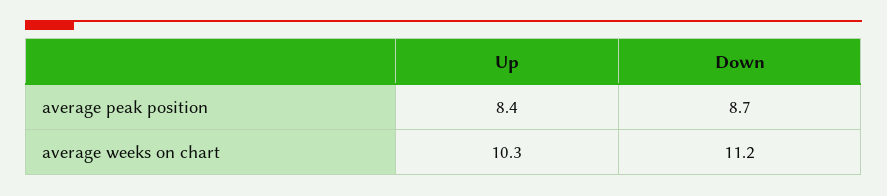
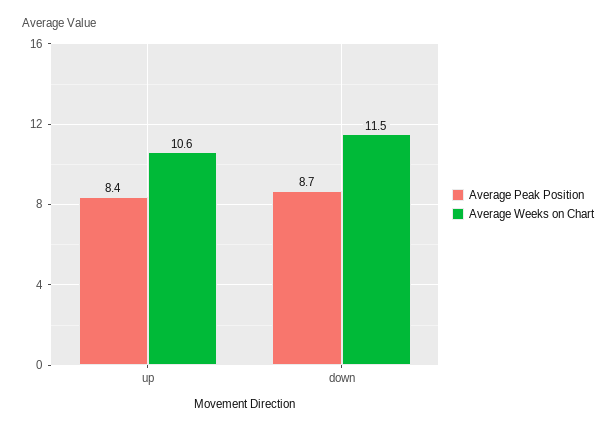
  {
    "average peak position": {
      "Up": 8.4,
      "Down": 8.7
    },
    "average weeks on chart": {
-     "Up": 10.3,
+     "Up": 10.6,
-     "Down": 11.2
+     "Down": 11.5
    }
  }

